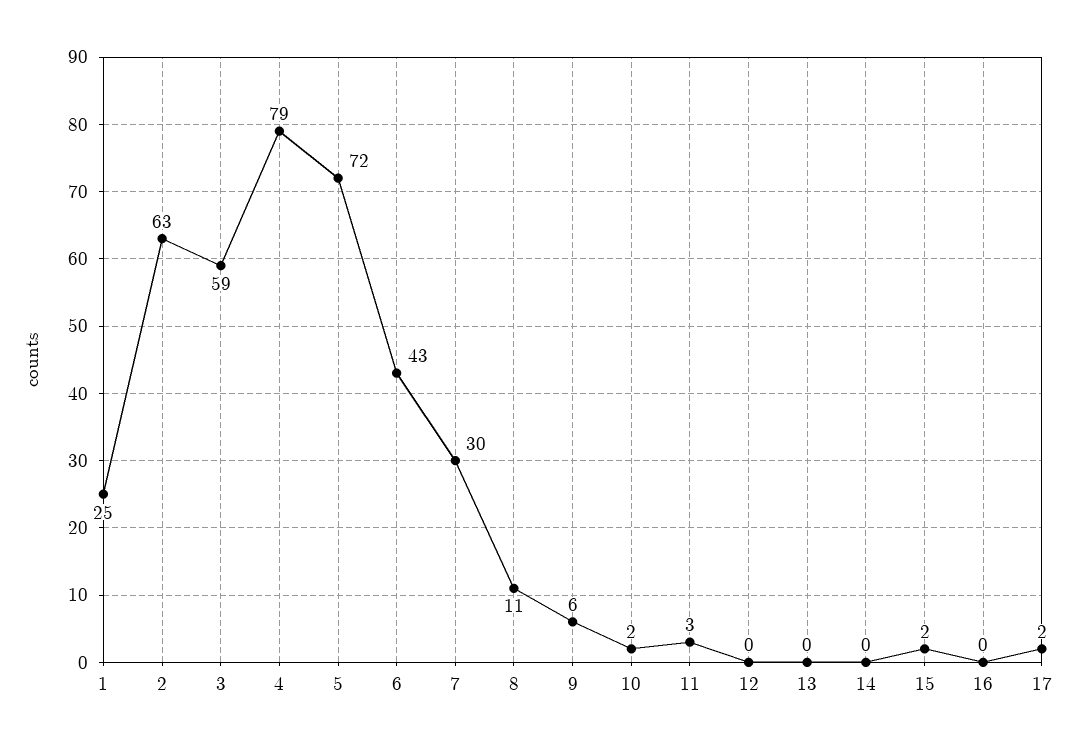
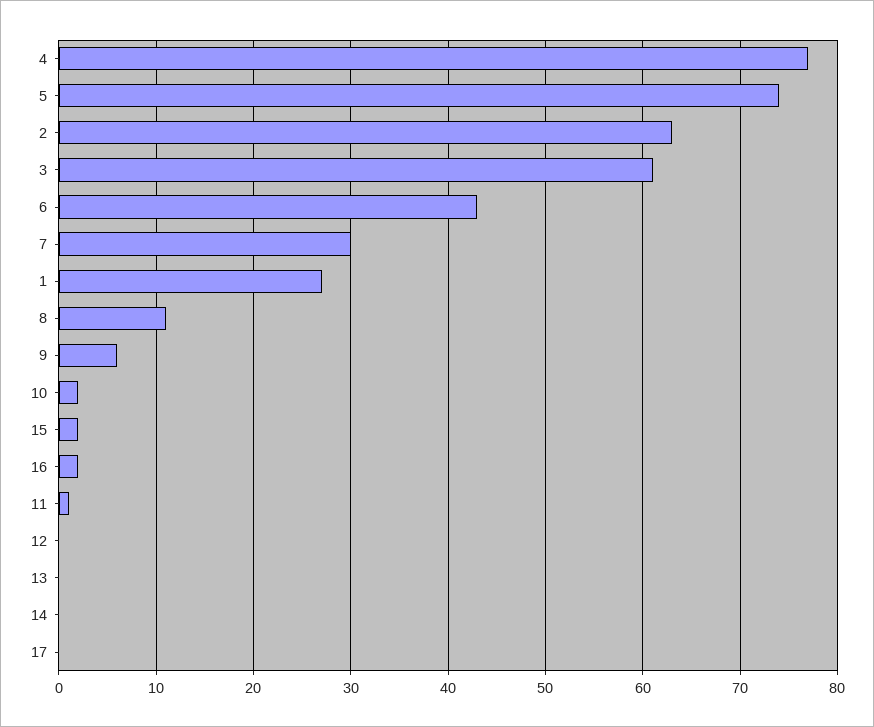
  {
-   "1": 25,
+   "1": 27,
    "2": 63,
-   "3": 59,
+   "3": 61,
-   "4": 79,
+   "4": 77,
-   "5": 72,
+   "5": 74,
    "6": 43,
    "7": 30,
    "8": 11,
    "9": 6,
    "10": 2,
-   "11": 3,
+   "11": 1,
    "12": 0,
    "13": 0,
    "14": 0,
    "15": 2,
-   "16": 0,
+   "16": 2,
-   "17": 2
+   "17": 0
  }

